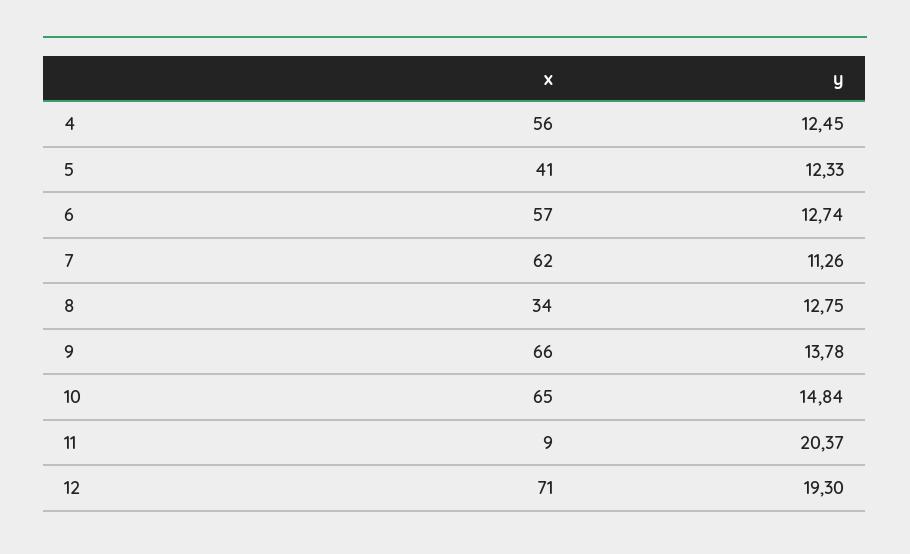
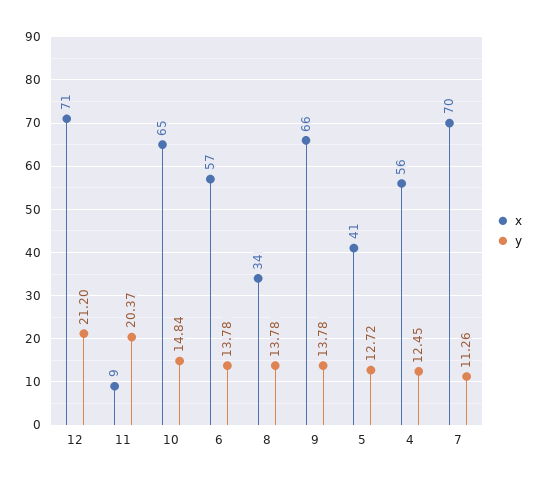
  {
    "x": {
      "4": 56,
      "5": 41,
      "6": 57,
-     "7": 62,
+     "7": 70,
      "8": 34,
      "9": 66,
      "10": 65,
      "11": 9,
      "12": 71
    },
    "y": {
      "4": 12.45,
-     "5": 12.33,
+     "5": 12.72,
-     "6": 12.74,
+     "6": 13.78,
      "7": 11.26,
-     "8": 12.75,
+     "8": 13.78,
      "9": 13.78,
      "10": 14.84,
      "11": 20.37,
-     "12": 19.3
+     "12": 21.2
    }
  }

